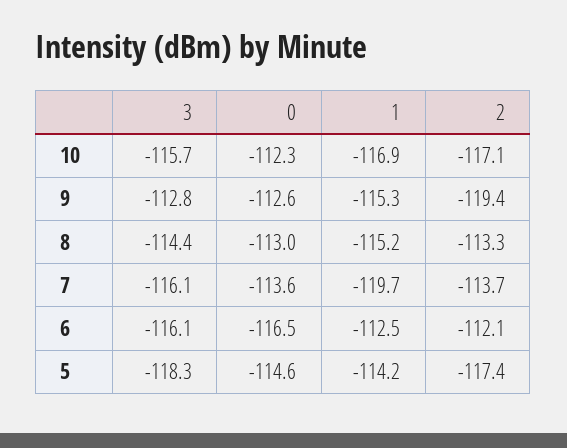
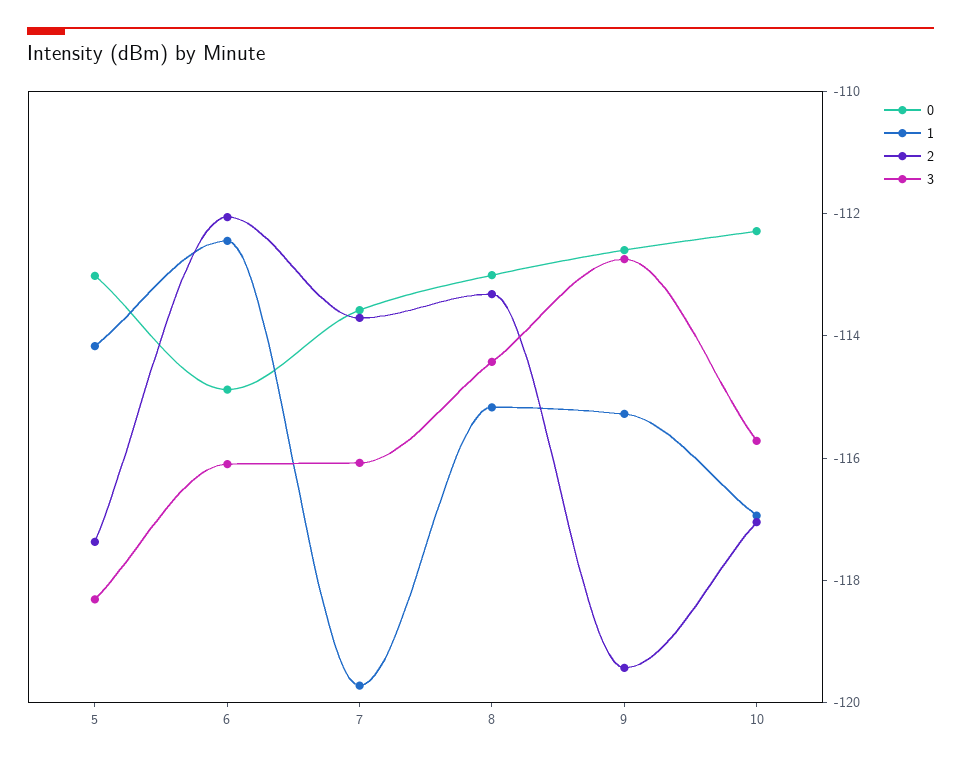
  {
    "3": {
      "10": -115.7,
      "9": -112.8,
      "8": -114.4,
      "7": -116.1,
      "6": -116.1,
      "5": -118.3
    },
    "0": {
      "10": -112.3,
      "9": -112.6,
      "8": -113,
      "7": -113.6,
-     "6": -116.5,
+     "6": -115,
-     "5": -114.6
+     "5": -113
    },
    "1": {
      "10": -116.9,
      "9": -115.3,
      "8": -115.2,
      "7": -119.7,
      "6": -112.5,
      "5": -114.2
    },
    "2": {
      "10": -117.1,
      "9": -119.4,
      "8": -113.3,
      "7": -113.7,
      "6": -112.1,
      "5": -117.4
    }
  }

